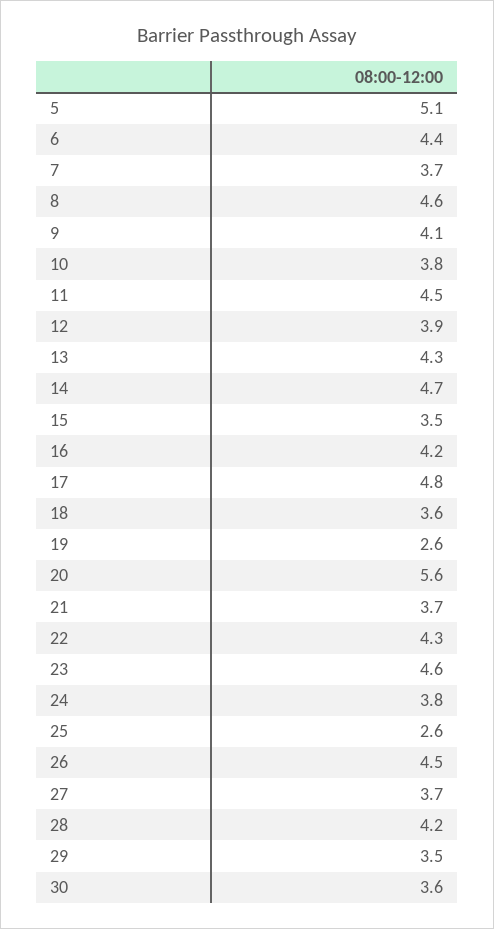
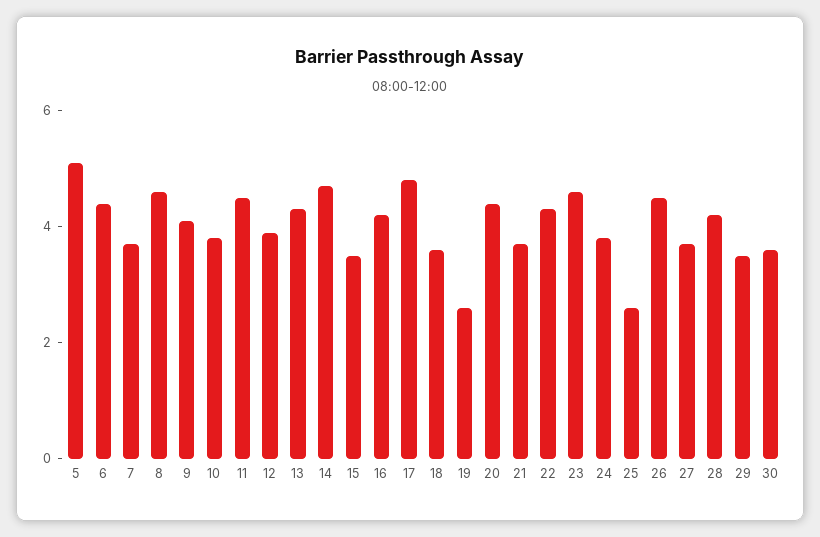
  {
    "5": 5.1,
    "6": 4.4,
    "7": 3.7,
    "8": 4.6,
    "9": 4.1,
    "10": 3.8,
    "11": 4.5,
    "12": 3.9,
    "13": 4.3,
    "14": 4.7,
    "15": 3.5,
    "16": 4.2,
    "17": 4.8,
    "18": 3.6,
    "19": 2.6,
-   "20": 5.6,
+   "20": 4.5,
    "21": 3.7,
    "22": 4.3,
    "23": 4.6,
    "24": 3.8,
    "25": 2.6,
    "26": 4.5,
    "27": 3.7,
    "28": 4.2,
    "29": 3.5,
    "30": 3.6
  }

